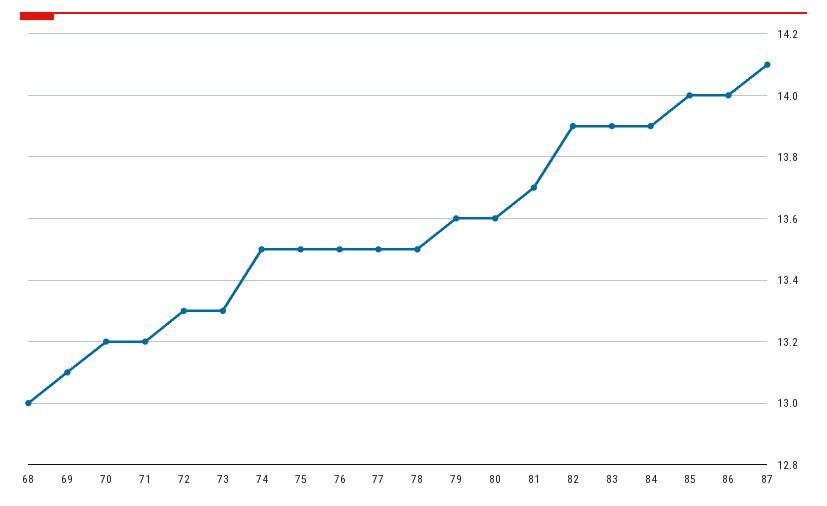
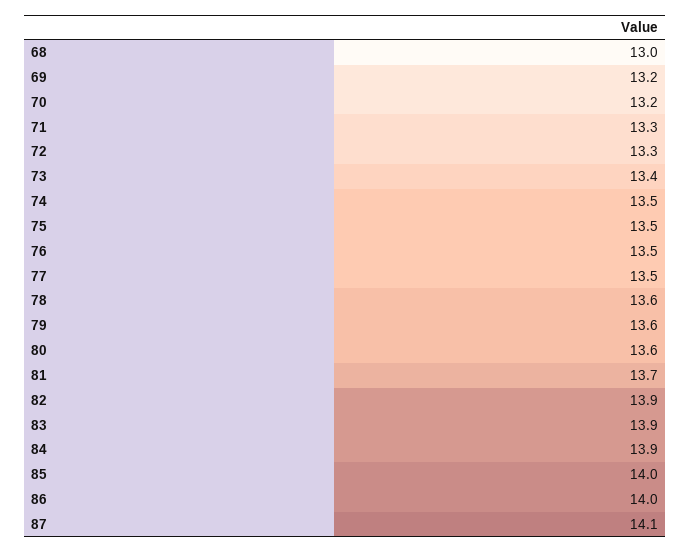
  {
    "68": 13,
-   "69": 13.1,
+   "69": 13.2,
    "70": 13.2,
-   "71": 13.2,
+   "71": 13.3,
    "72": 13.3,
-   "73": 13.3,
+   "73": 13.4,
    "74": 13.5,
    "75": 13.5,
    "76": 13.5,
    "77": 13.5,
-   "78": 13.5,
+   "78": 13.6,
    "79": 13.6,
    "80": 13.6,
    "81": 13.7,
    "82": 13.9,
    "83": 13.9,
    "84": 13.9,
    "85": 14,
    "86": 14,
    "87": 14.1
  }

